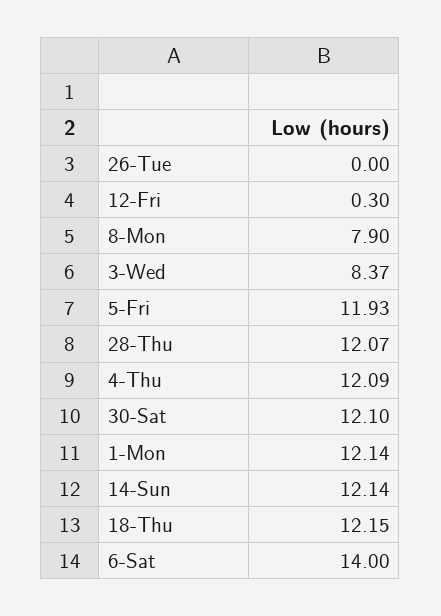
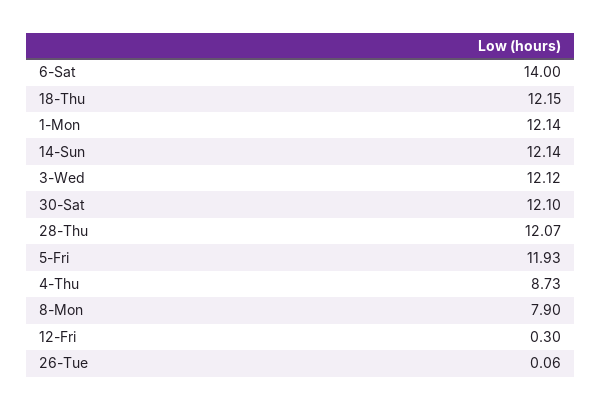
  {
-   "26-Tue": 0,
+   "26-Tue": 0.06,
    "12-Fri": 0.3,
    "8-Mon": 7.9,
-   "3-Wed": 8.37,
+   "3-Wed": 12.12,
    "5-Fri": 11.93,
    "28-Thu": 12.07,
-   "4-Thu": 12.09,
+   "4-Thu": 8.73,
    "30-Sat": 12.1,
    "1-Mon": 12.14,
    "14-Sun": 12.14,
    "18-Thu": 12.15,
    "6-Sat": 14
  }

